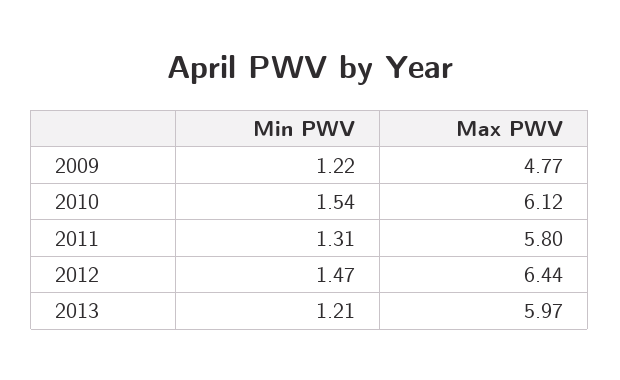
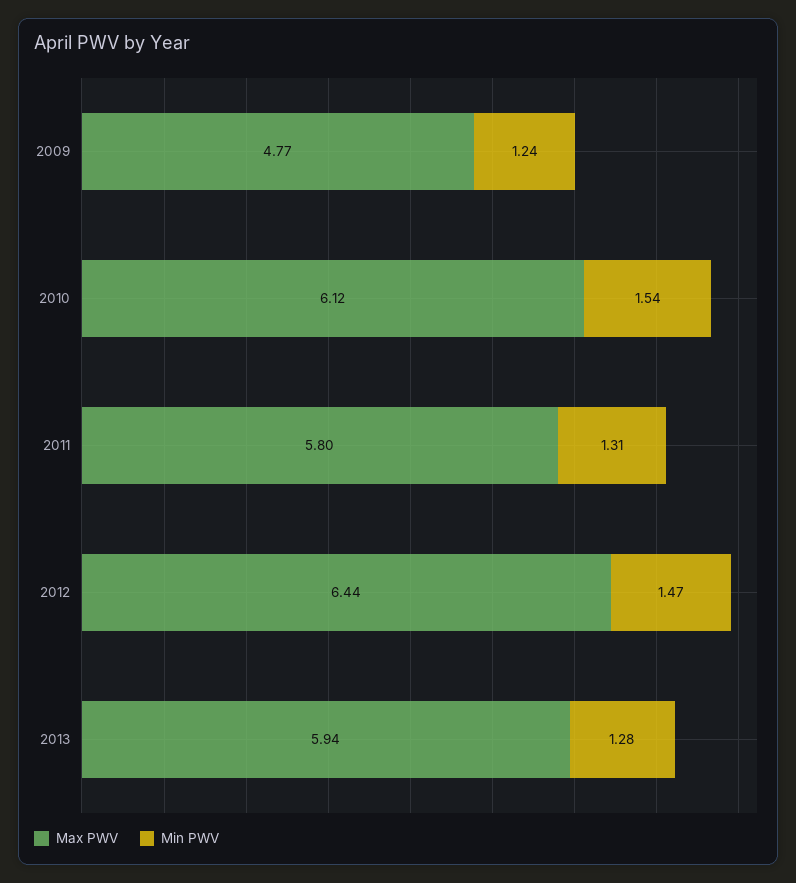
  {
    "Min PWV": {
-     "2009": 1.22,
+     "2009": 1.24,
      "2010": 1.54,
      "2011": 1.31,
      "2012": 1.47,
-     "2013": 1.21
+     "2013": 1.28
    },
    "Max PWV": {
      "2009": 4.77,
      "2010": 6.12,
      "2011": 5.8,
      "2012": 6.44,
-     "2013": 5.97
+     "2013": 5.94
    }
  }

